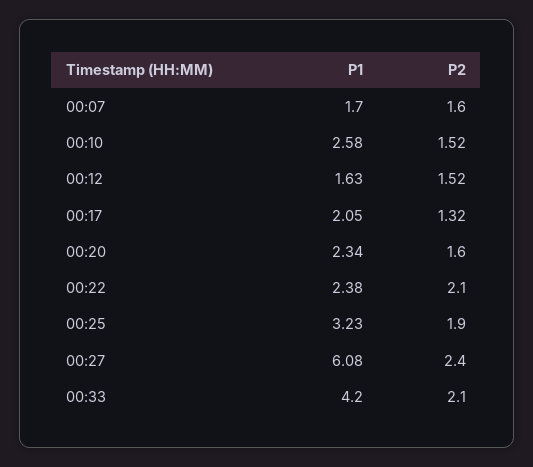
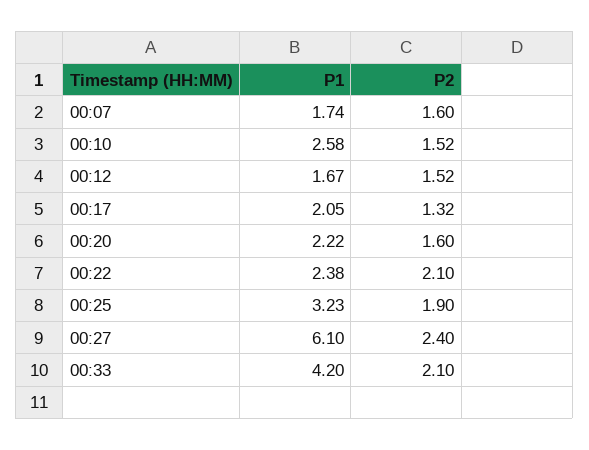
  {
    "P1": {
-     "00:07": 1.7,
+     "00:07": 1.74,
      "00:10": 2.58,
-     "00:12": 1.63,
+     "00:12": 1.67,
      "00:17": 2.05,
-     "00:20": 2.34,
+     "00:20": 2.22,
      "00:22": 2.38,
      "00:25": 3.23,
-     "00:27": 6.08,
+     "00:27": 6.1,
      "00:33": 4.2
    },
    "P2": {
      "00:07": 1.6,
      "00:10": 1.52,
      "00:12": 1.52,
      "00:17": 1.32,
      "00:20": 1.6,
      "00:22": 2.1,
      "00:25": 1.9,
      "00:27": 2.4,
      "00:33": 2.1
    }
  }

